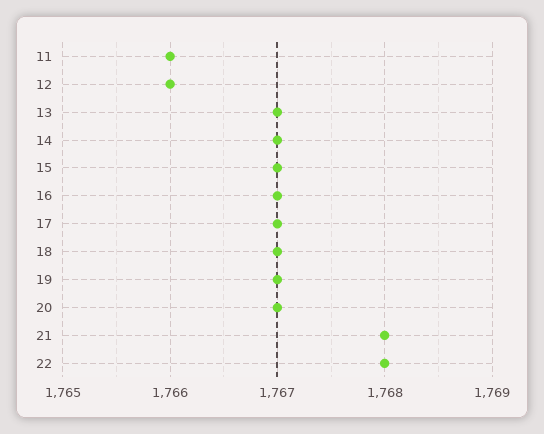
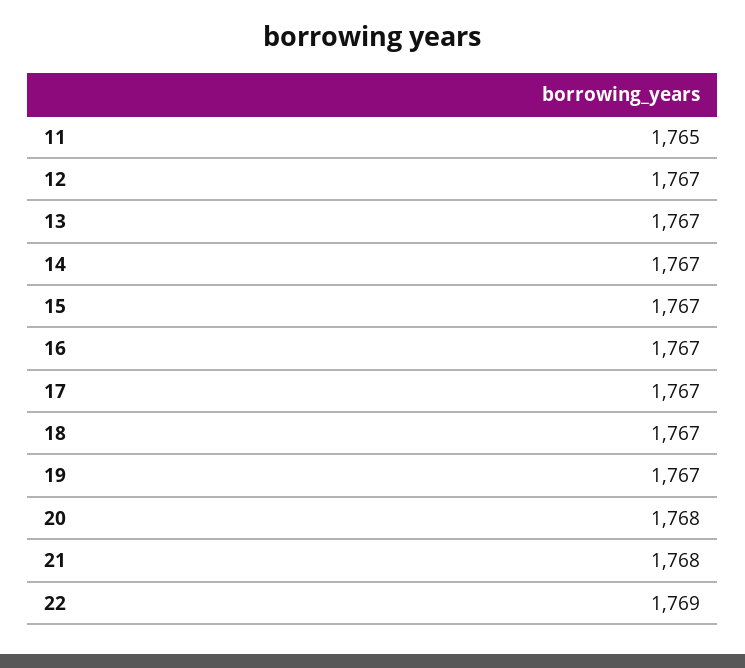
  {
-   "11": 1766,
+   "11": 1765,
-   "12": 1766,
+   "12": 1767,
    "13": 1767,
    "14": 1767,
    "15": 1767,
    "16": 1767,
    "17": 1767,
    "18": 1767,
    "19": 1767,
-   "20": 1767,
+   "20": 1768,
    "21": 1768,
-   "22": 1768
+   "22": 1769
  }

